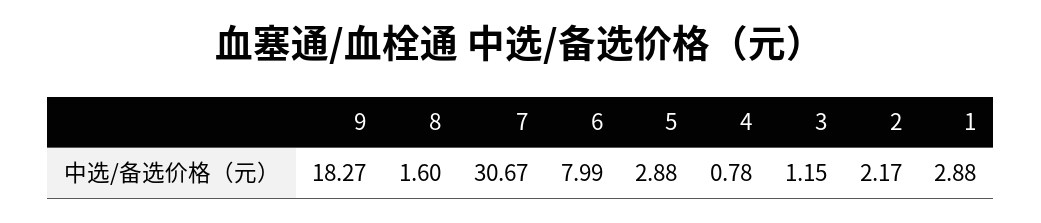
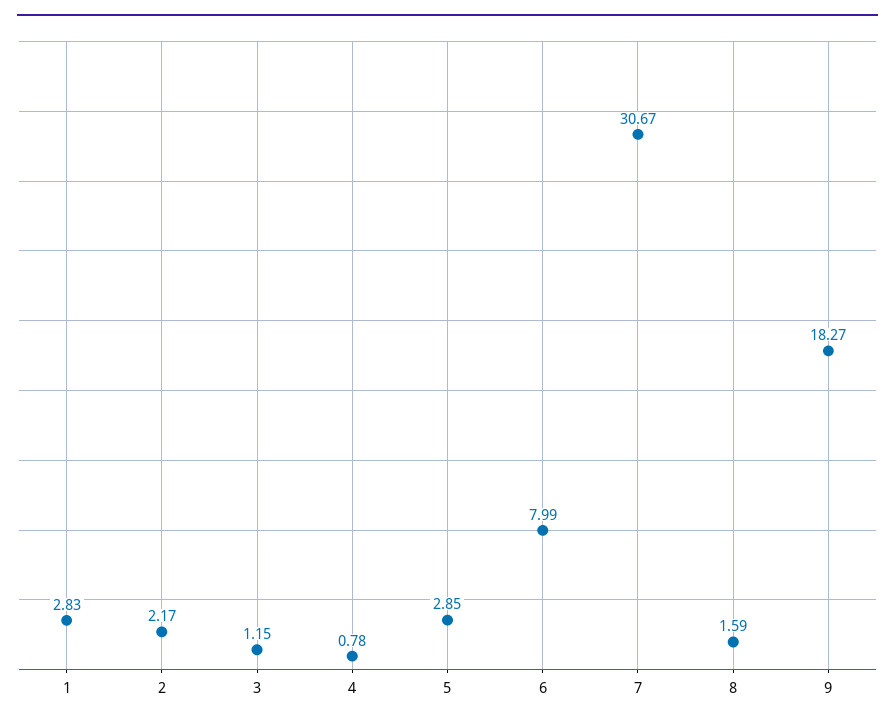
  {
    "9": 18.27,
-   "8": 1.6,
+   "8": 1.59,
    "7": 30.67,
    "6": 7.99,
-   "5": 2.88,
+   "5": 2.85,
    "4": 0.78,
    "3": 1.15,
    "2": 2.17,
-   "1": 2.88
+   "1": 2.83
  }

